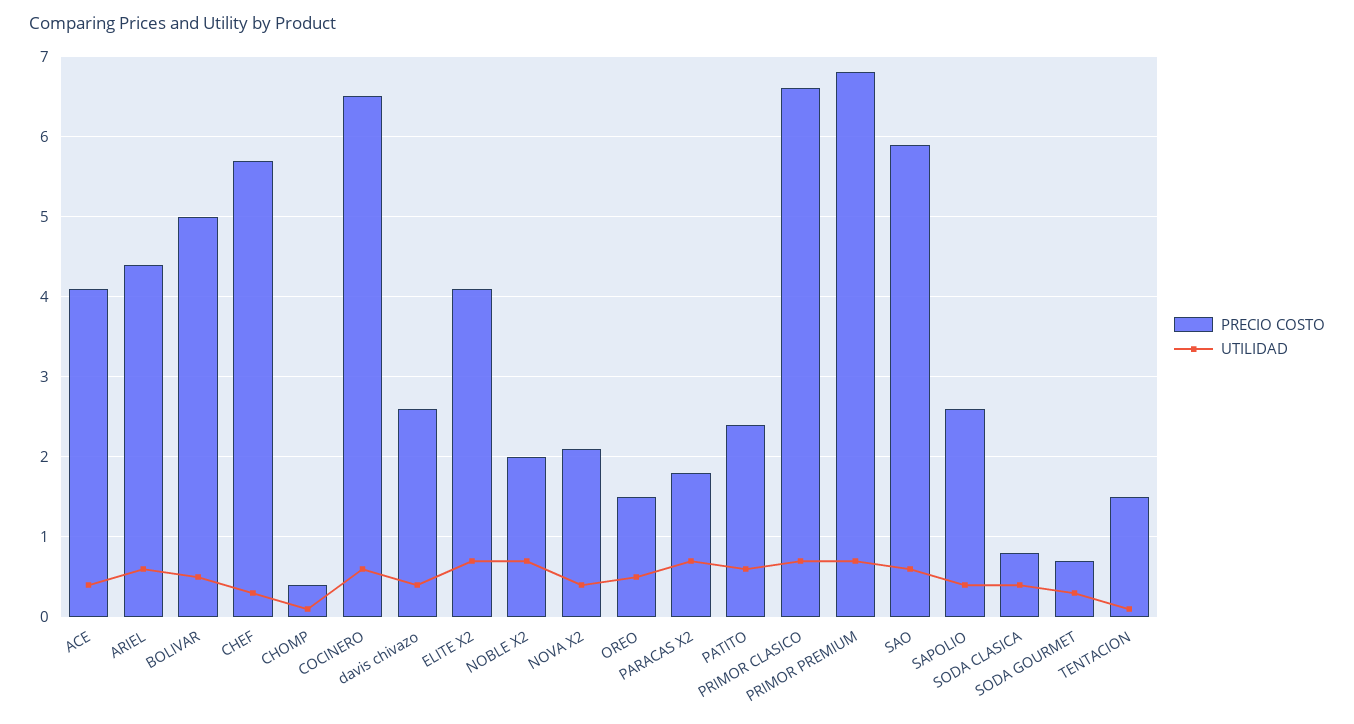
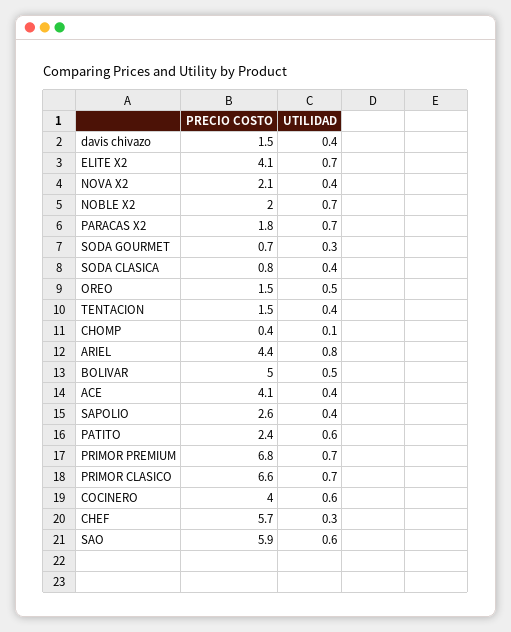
  {
    "PRECIO COSTO": {
      "ACE": 4.1,
      "ARIEL": 4.4,
      "BOLIVAR": 5,
      "CHEF": 5.7,
      "CHOMP": 0.4,
-     "COCINERO": 6.5,
+     "COCINERO": 4,
-     "davis chivazo": 2.6,
+     "davis chivazo": 1.5,
      "ELITE X2": 4.1,
      "NOBLE X2": 2,
      "NOVA X2": 2.1,
      "OREO": 1.5,
      "PARACAS X2": 1.8,
      "PATITO": 2.4,
      "PRIMOR CLASICO": 6.6,
      "PRIMOR PREMIUM": 6.8,
      "SAO": 5.9,
      "SAPOLIO": 2.6,
      "SODA CLASICA": 0.8,
      "SODA GOURMET": 0.7,
      "TENTACION": 1.5
    },
    "UTILIDAD": {
      "ACE": 0.4,
-     "ARIEL": 0.6,
+     "ARIEL": 0.8,
      "BOLIVAR": 0.5,
      "CHEF": 0.3,
      "CHOMP": 0.1,
      "COCINERO": 0.6,
      "davis chivazo": 0.4,
      "ELITE X2": 0.7,
      "NOBLE X2": 0.7,
      "NOVA X2": 0.4,
      "OREO": 0.5,
      "PARACAS X2": 0.7,
      "PATITO": 0.6,
      "PRIMOR CLASICO": 0.7,
      "PRIMOR PREMIUM": 0.7,
      "SAO": 0.6,
      "SAPOLIO": 0.4,
      "SODA CLASICA": 0.4,
      "SODA GOURMET": 0.3,
-     "TENTACION": 0.1
+     "TENTACION": 0.4
    }
  }

